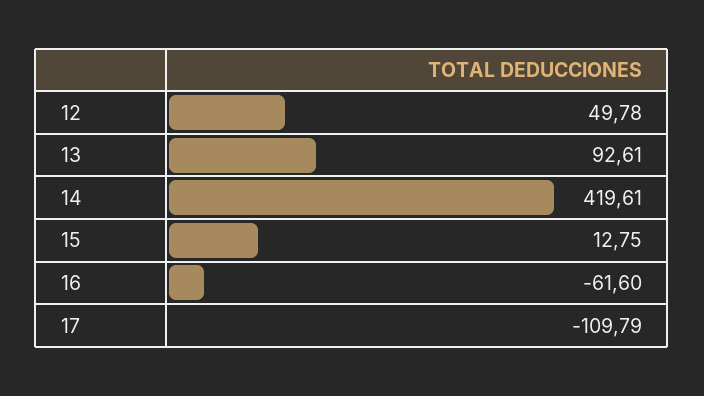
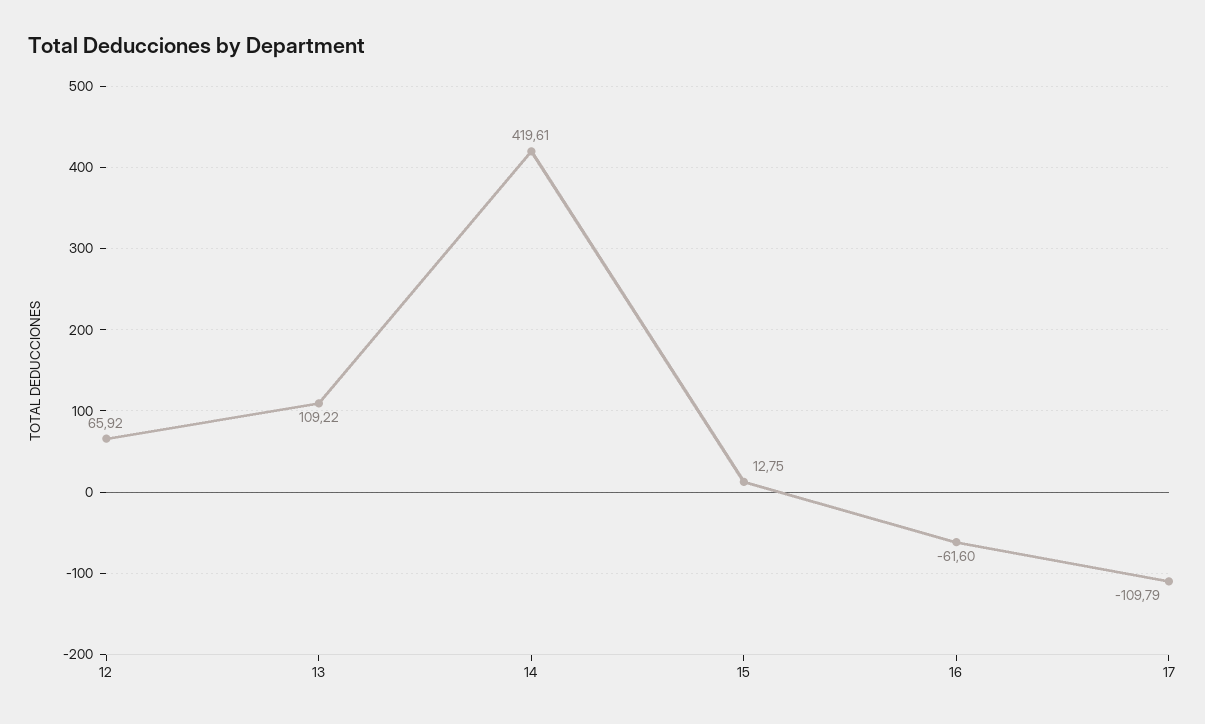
  {
-   "12": 49.78,
+   "12": 65.92,
-   "13": 92.61,
+   "13": 109.22,
    "14": 419.61,
    "15": 12.75,
    "16": -61.6,
    "17": -109.79
  }

